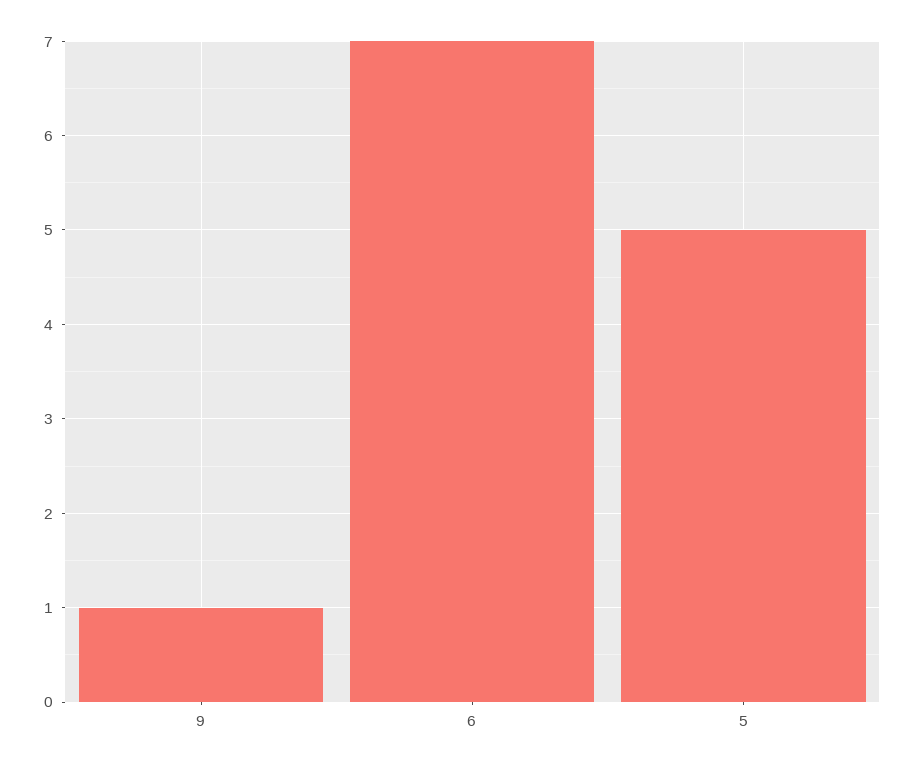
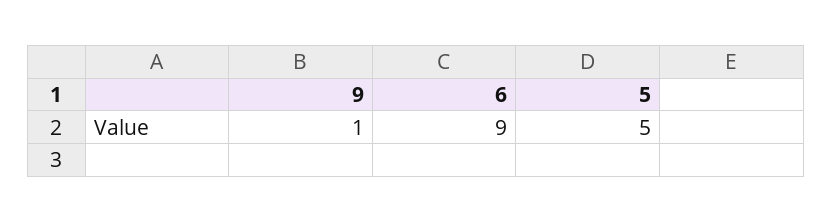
  {
    "9": 1,
-   "6": 7,
+   "6": 9,
    "5": 5
  }

